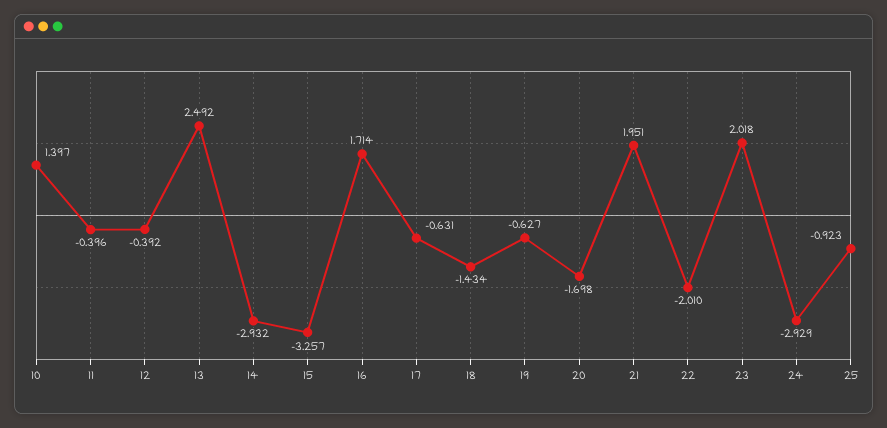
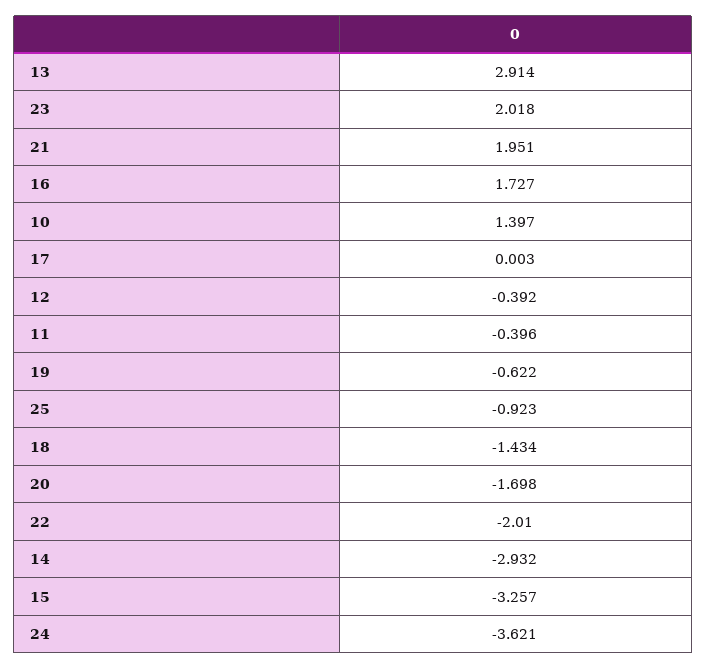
  {
    "10": 1.397,
    "11": -0.396,
    "12": -0.392,
-   "13": 2.492,
+   "13": 2.914,
    "14": -2.932,
    "15": -3.257,
-   "16": 1.714,
+   "16": 1.727,
-   "17": -0.631,
+   "17": 0.003,
    "18": -1.434,
-   "19": -0.627,
+   "19": -0.622,
    "20": -1.698,
    "21": 1.951,
    "22": -2.01,
    "23": 2.018,
-   "24": -2.929,
+   "24": -3.621,
    "25": -0.923
  }

